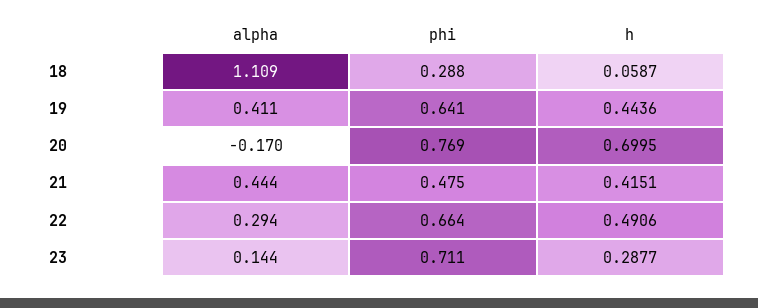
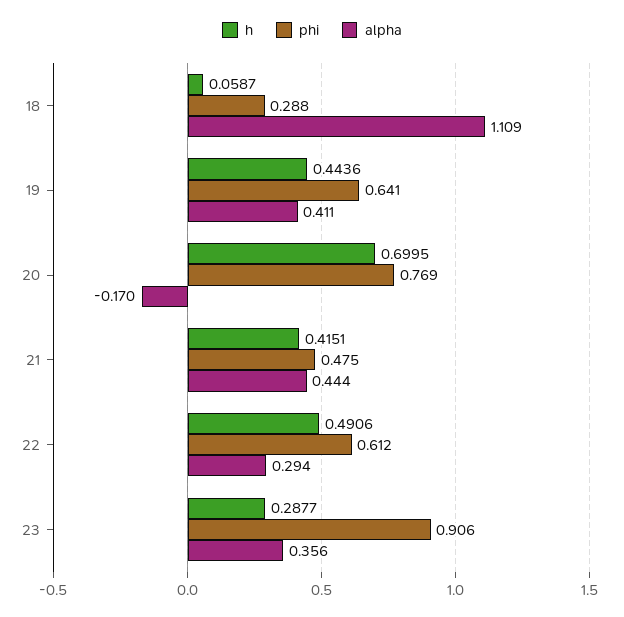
  {
    "alpha": {
      "18": 1.109,
      "19": 0.411,
      "20": -0.17,
      "21": 0.444,
      "22": 0.294,
-     "23": 0.144
+     "23": 0.356
    },
    "phi": {
      "18": 0.288,
      "19": 0.641,
      "20": 0.769,
      "21": 0.475,
-     "22": 0.664,
+     "22": 0.612,
-     "23": 0.711
+     "23": 0.906
    },
    "h": {
      "18": 0.0587,
      "19": 0.4436,
      "20": 0.6995,
      "21": 0.4151,
      "22": 0.4906,
      "23": 0.2877
    }
  }

